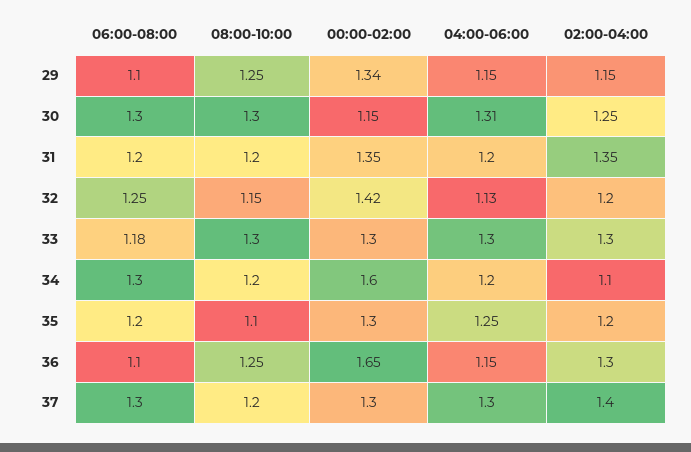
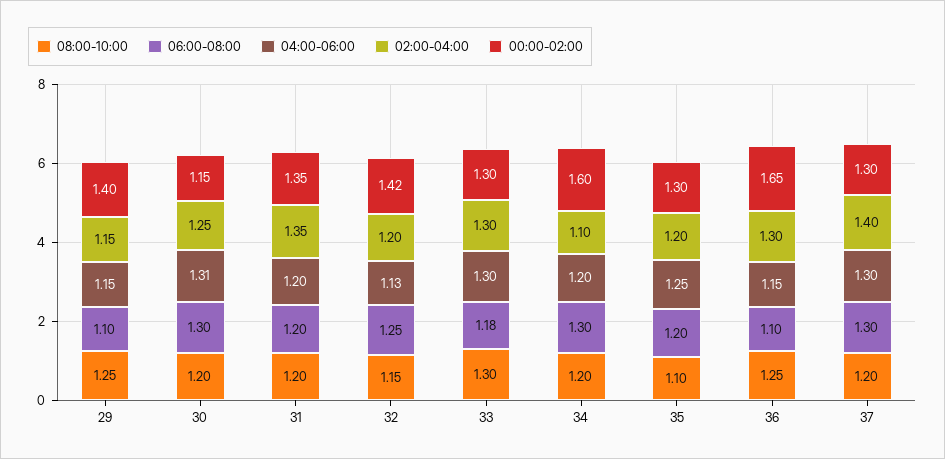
  {
    "06:00-08:00": {
      "29": 1.1,
      "30": 1.3,
      "31": 1.2,
      "32": 1.25,
      "33": 1.18,
      "34": 1.3,
      "35": 1.2,
      "36": 1.1,
      "37": 1.3
    },
    "08:00-10:00": {
      "29": 1.25,
-     "30": 1.3,
+     "30": 1.2,
      "31": 1.2,
      "32": 1.15,
      "33": 1.3,
      "34": 1.2,
      "35": 1.1,
      "36": 1.25,
      "37": 1.2
    },
    "00:00-02:00": {
-     "29": 1.34,
+     "29": 1.4,
      "30": 1.15,
      "31": 1.35,
      "32": 1.42,
      "33": 1.3,
      "34": 1.6,
      "35": 1.3,
      "36": 1.65,
      "37": 1.3
    },
    "04:00-06:00": {
      "29": 1.15,
      "30": 1.31,
      "31": 1.2,
      "32": 1.13,
      "33": 1.3,
      "34": 1.2,
      "35": 1.25,
      "36": 1.15,
      "37": 1.3
    },
    "02:00-04:00": {
      "29": 1.15,
      "30": 1.25,
      "31": 1.35,
      "32": 1.2,
      "33": 1.3,
      "34": 1.1,
      "35": 1.2,
      "36": 1.3,
      "37": 1.4
    }
  }

